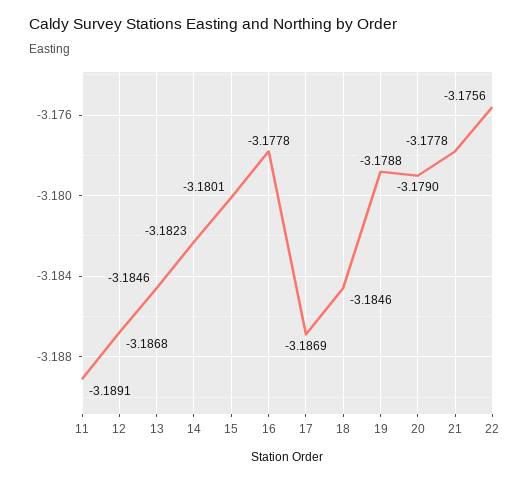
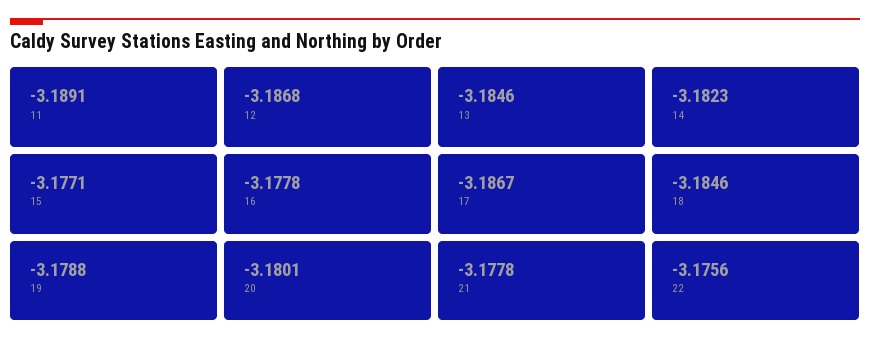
  {
    "11": -3.1891,
    "12": -3.1868,
    "13": -3.1846,
    "14": -3.1823,
-   "15": -3.1801,
+   "15": -3.1771,
    "16": -3.1778,
-   "17": -3.1869,
+   "17": -3.1867,
    "18": -3.1846,
    "19": -3.1788,
-   "20": -3.179,
+   "20": -3.1801,
    "21": -3.1778,
    "22": -3.1756
  }

